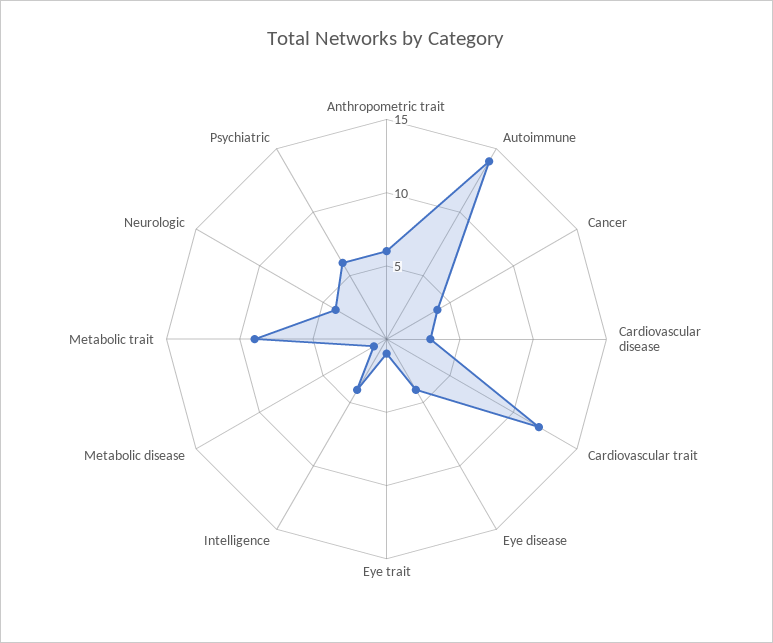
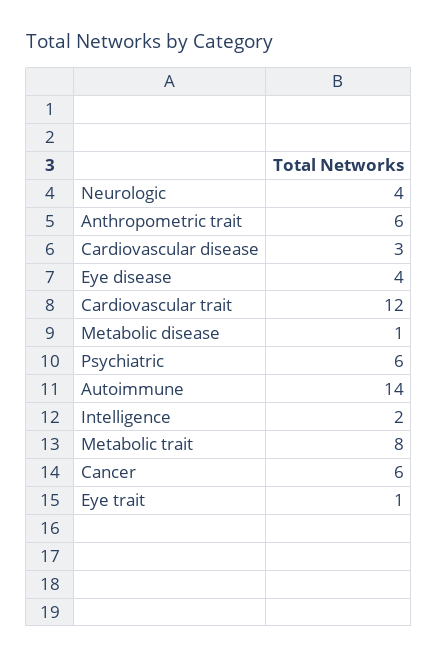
  {
    "Anthropometric trait": 6,
    "Autoimmune": 14,
-   "Cancer": 4,
+   "Cancer": 6,
    "Cardiovascular disease": 3,
    "Cardiovascular trait": 12,
    "Eye disease": 4,
    "Eye trait": 1,
-   "Intelligence": 4,
+   "Intelligence": 2,
    "Metabolic disease": 1,
-   "Metabolic trait": 9,
+   "Metabolic trait": 8,
    "Neurologic": 4,
    "Psychiatric": 6
  }

